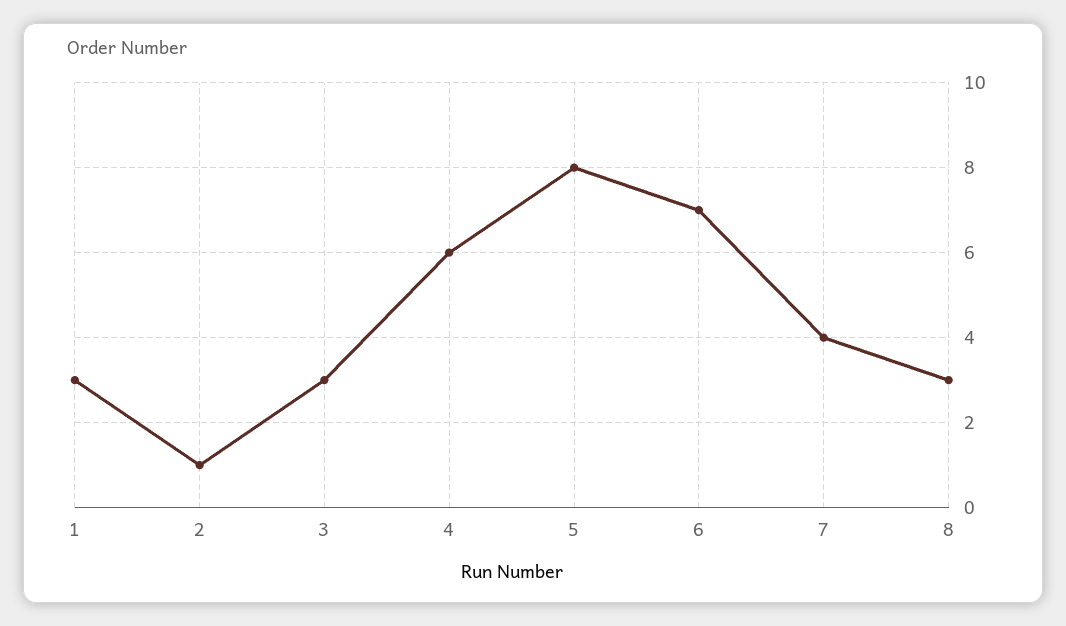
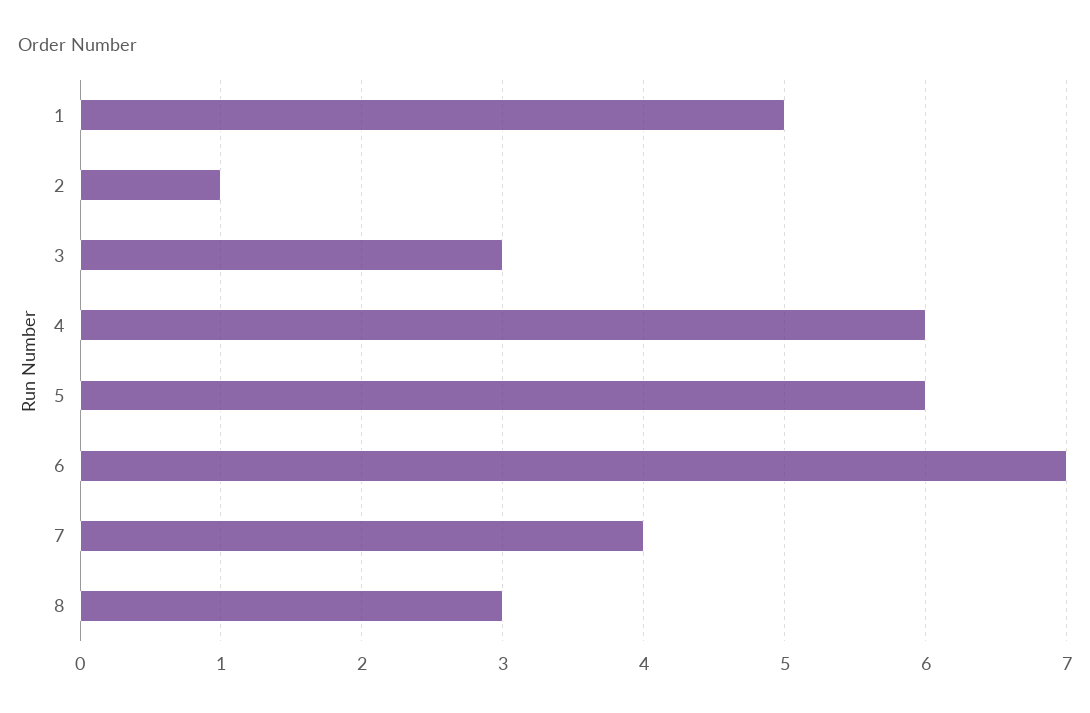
  {
-   "1": 3,
+   "1": 5,
    "2": 1,
    "3": 3,
    "4": 6,
-   "5": 8,
+   "5": 6,
    "6": 7,
    "7": 4,
    "8": 3
  }

